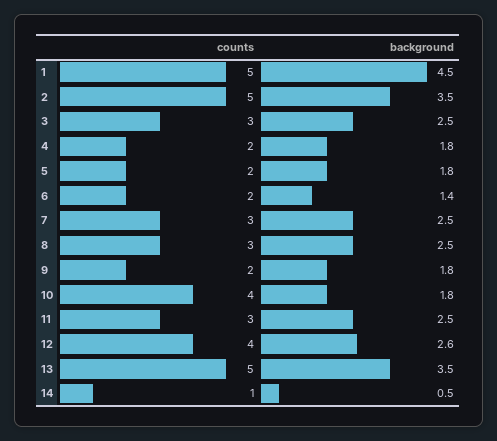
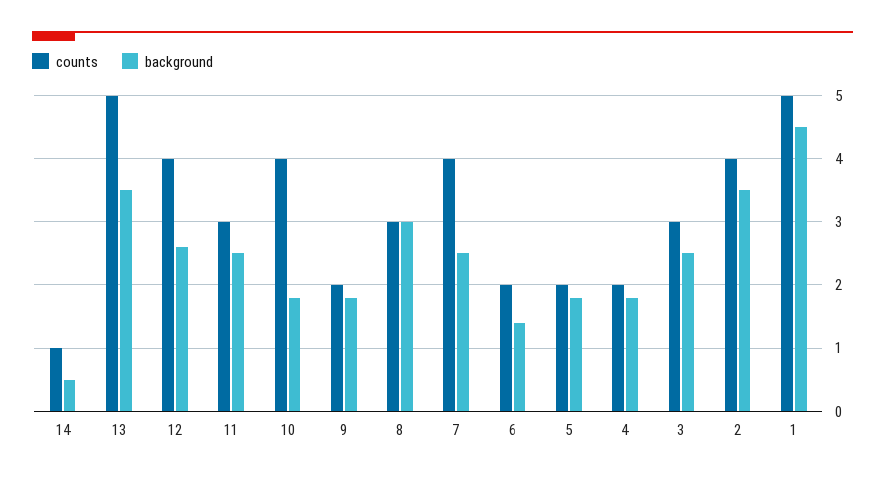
  {
    "counts": {
      "1": 5,
-     "2": 5,
+     "2": 4,
      "3": 3,
      "4": 2,
      "5": 2,
      "6": 2,
-     "7": 3,
+     "7": 4,
      "8": 3,
      "9": 2,
      "10": 4,
      "11": 3,
      "12": 4,
      "13": 5,
      "14": 1
    },
    "background": {
      "1": 4.5,
      "2": 3.5,
      "3": 2.5,
      "4": 1.8,
      "5": 1.8,
      "6": 1.4,
      "7": 2.5,
-     "8": 2.5,
+     "8": 3,
      "9": 1.8,
      "10": 1.8,
      "11": 2.5,
      "12": 2.6,
      "13": 3.5,
      "14": 0.5
    }
  }

